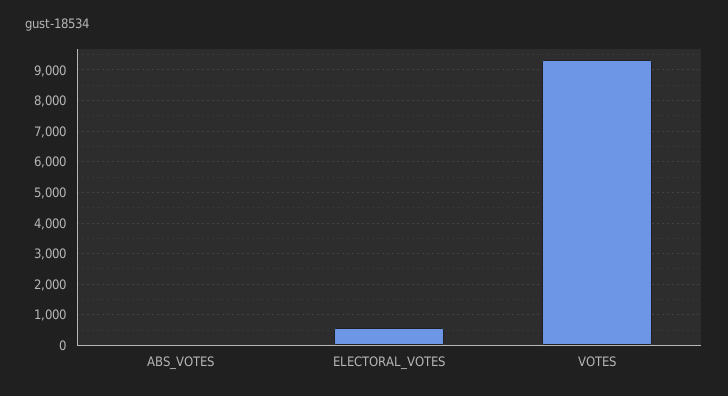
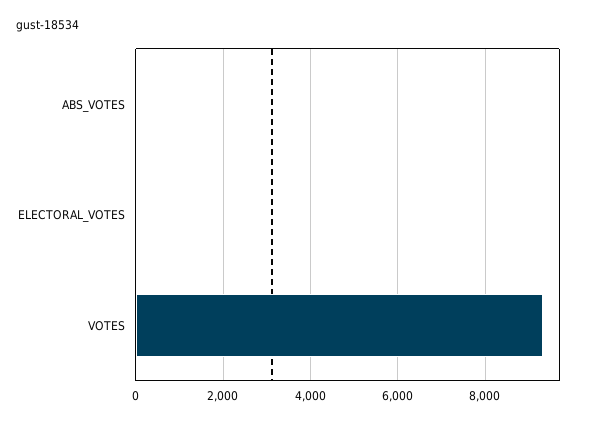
  {
    "ABS_VOTES": 0,
-   "ELECTORAL_VOTES": 600,
+   "ELECTORAL_VOTES": 0,
    "VOTES": 9400
  }

